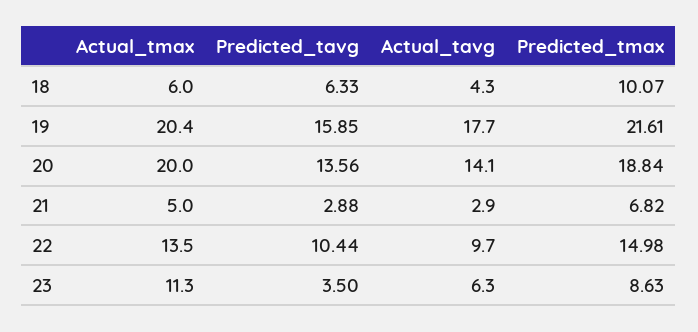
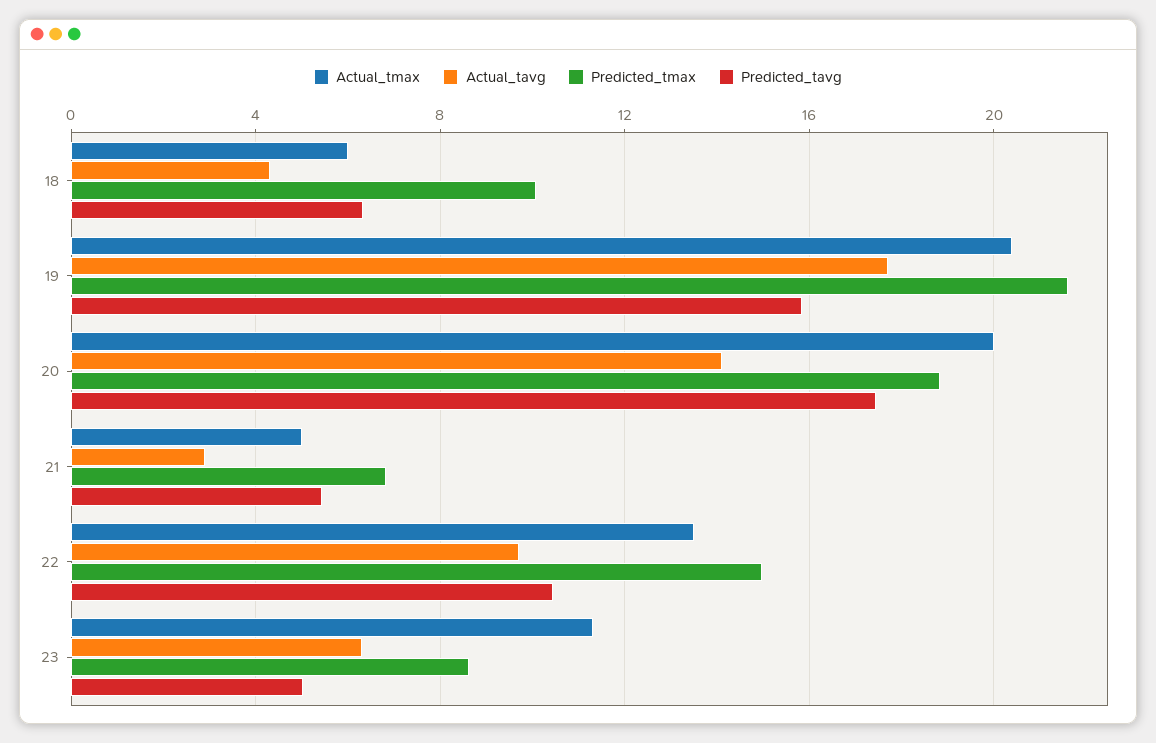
  {
    "Actual_tmax": {
      "18": 6,
      "19": 20.4,
      "20": 20,
      "21": 5,
      "22": 13.5,
      "23": 11.3
    },
    "Predicted_tavg": {
      "18": 6.33,
      "19": 15.85,
-     "20": 13.56,
+     "20": 17.5,
-     "21": 2.88,
+     "21": 5.5,
      "22": 10.44,
-     "23": 3.5
+     "23": 5
    },
    "Actual_tavg": {
      "18": 4.3,
      "19": 17.7,
      "20": 14.1,
      "21": 2.9,
      "22": 9.7,
      "23": 6.3
    },
    "Predicted_tmax": {
      "18": 10.07,
      "19": 21.61,
      "20": 18.84,
      "21": 6.82,
      "22": 14.98,
      "23": 8.63
    }
  }

